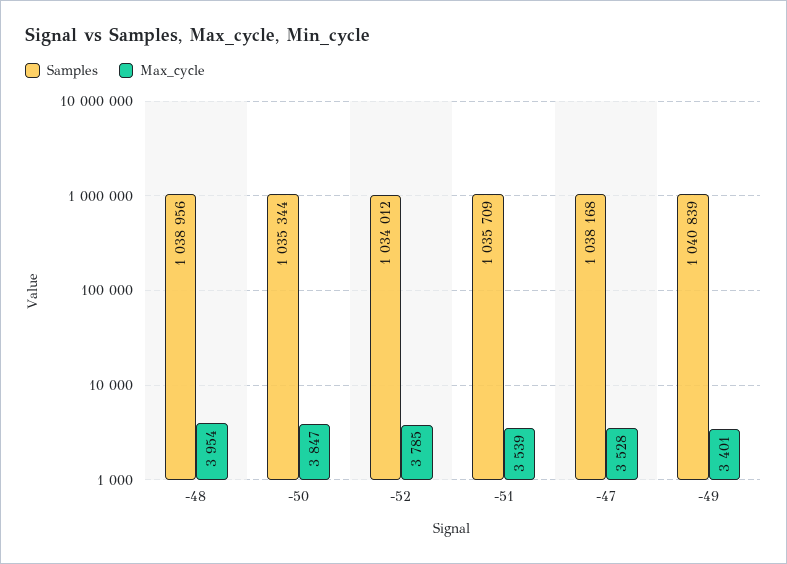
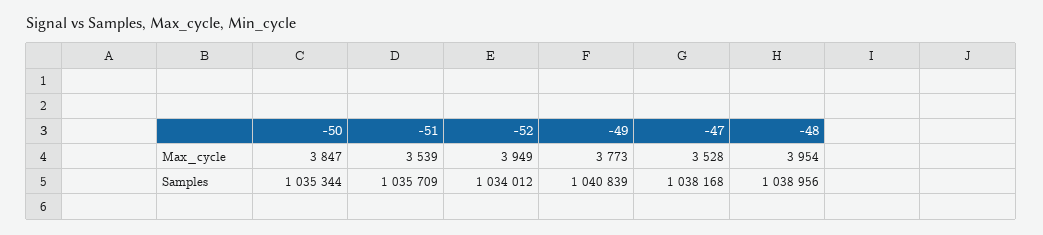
  {
    "Samples": {
      "-48": 1038956,
      "-50": 1035344,
      "-52": 1034012,
      "-51": 1035709,
      "-47": 1038168,
      "-49": 1040839
    },
    "Max_cycle": {
      "-48": 3954,
      "-50": 3847,
-     "-52": 3785,
+     "-52": 3949,
      "-51": 3539,
      "-47": 3528,
-     "-49": 3401
+     "-49": 3773
    }
  }

